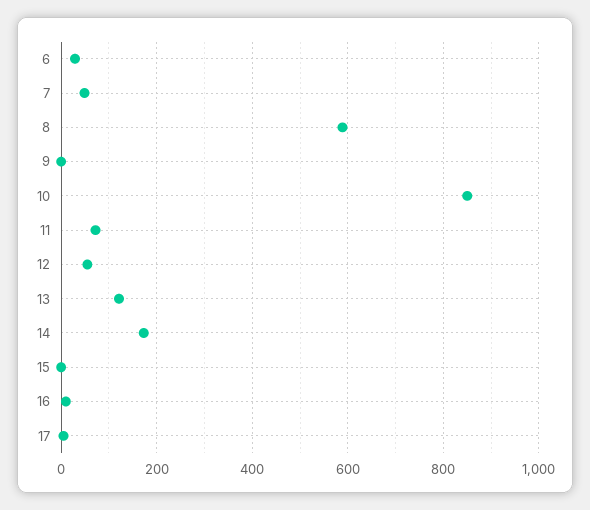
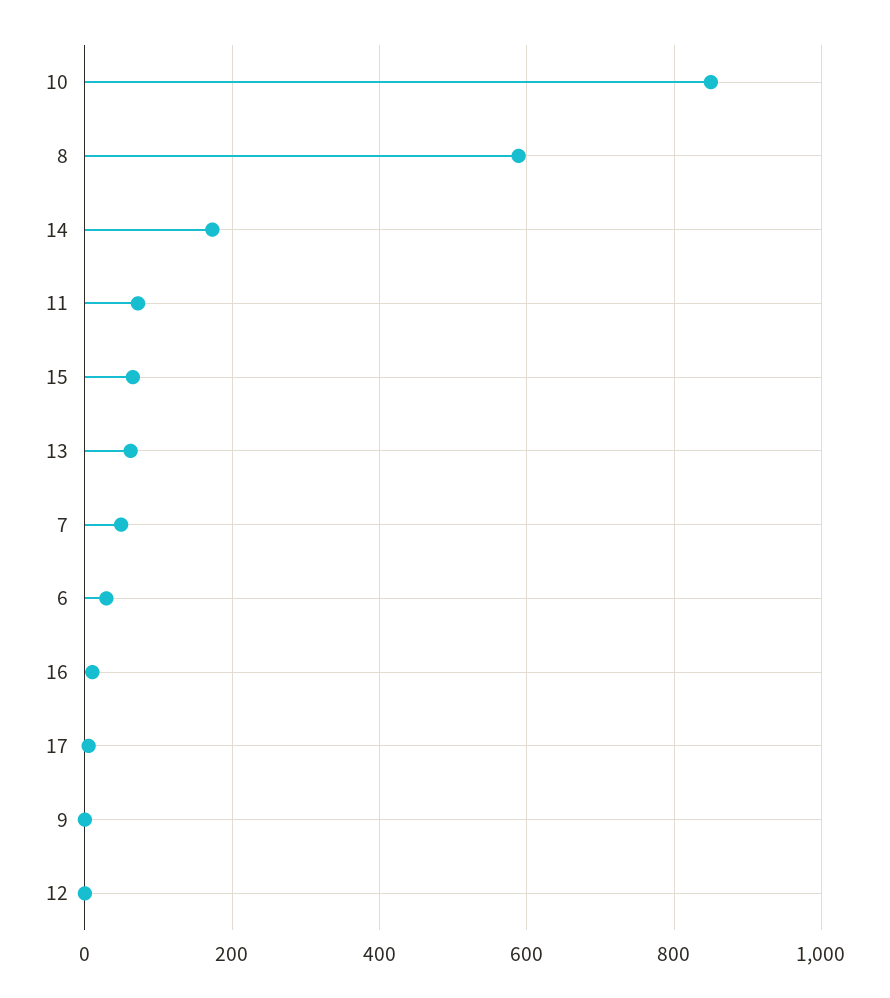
  {
    "6": 20,
    "7": 40,
    "8": 580,
    "9": 0,
    "10": 860,
    "11": 80,
-   "12": 60,
+   "12": 0,
-   "13": 120,
+   "13": 60,
    "14": 180,
-   "15": 0,
+   "15": 60,
    "16": 20,
    "17": 0
  }

